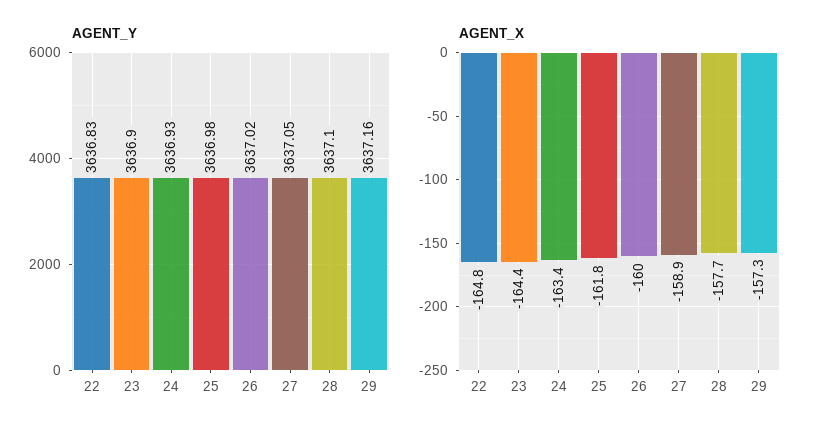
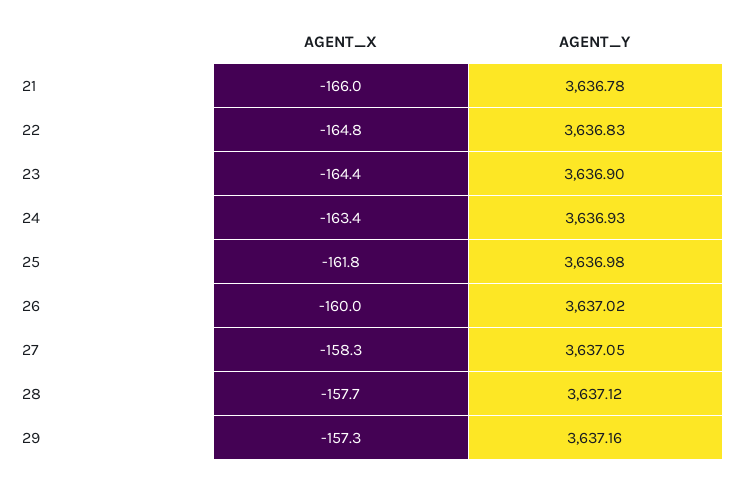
  {
    "AGENT_Y": {
      "22": 3636.83,
      "23": 3636.9,
      "24": 3636.93,
      "25": 3636.98,
      "26": 3637.02,
      "27": 3637.05,
-     "28": 3637.1,
+     "28": 3637.12,
-     "29": 3637.16
+     "29": 3637.16,
+     "21": 3636.78
    },
    "AGENT_X": {
      "22": -164.8,
      "23": -164.4,
      "24": -163.4,
      "25": -161.8,
      "26": -160,
-     "27": -158.9,
+     "27": -158.3,
      "28": -157.7,
-     "29": -157.3
+     "29": -157.3,
+     "21": -166
    }
  }

